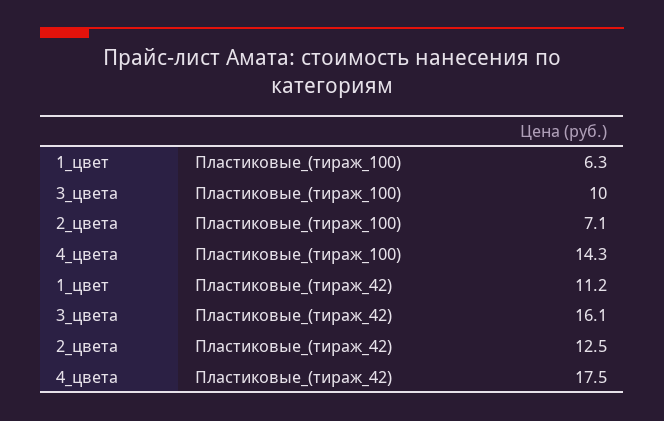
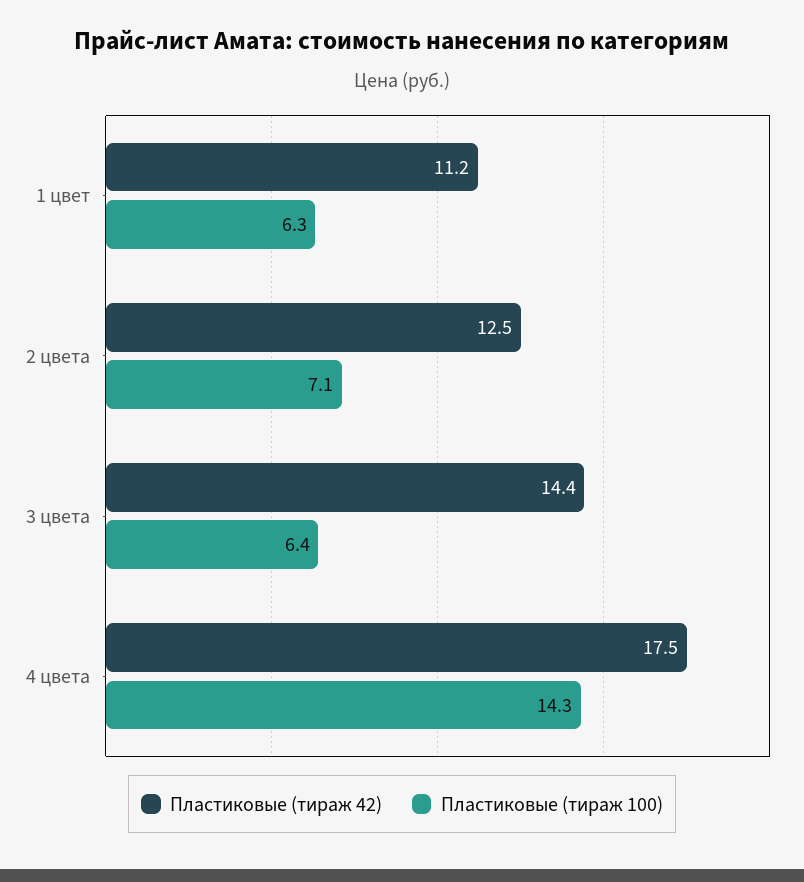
  {
    "Пластиковые_(тираж_100)": {
      "1_цвет": 6.3,
-     "3_цвета": 10,
+     "3_цвета": 6.4,
      "2_цвета": 7.1,
      "4_цвета": 14.3
    },
    "Пластиковые_(тираж_42)": {
      "1_цвет": 11.2,
-     "3_цвета": 16.1,
+     "3_цвета": 14.4,
      "2_цвета": 12.5,
      "4_цвета": 17.5
    }
  }

